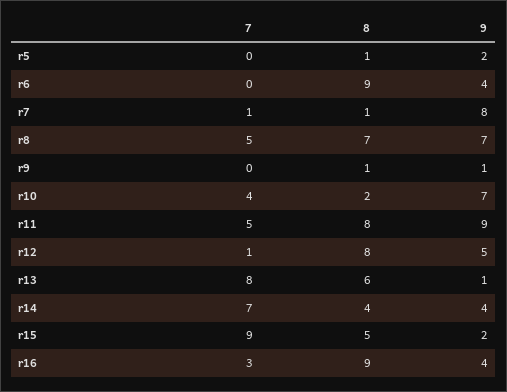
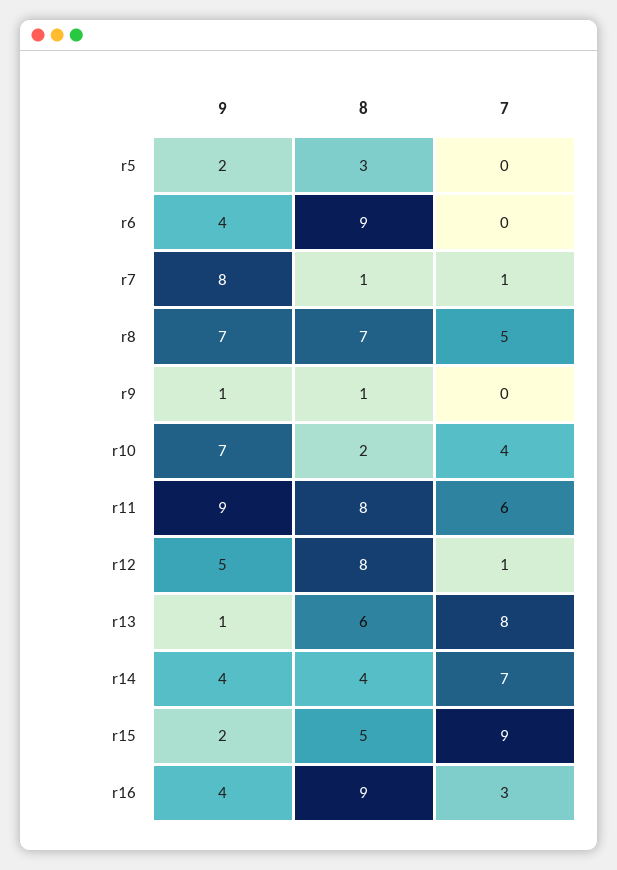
  {
    "7": {
      "r5": 0,
      "r6": 0,
      "r7": 1,
      "r8": 5,
      "r9": 0,
      "r10": 4,
-     "r11": 5,
+     "r11": 6,
      "r12": 1,
      "r13": 8,
      "r14": 7,
      "r15": 9,
      "r16": 3
    },
    "8": {
-     "r5": 1,
+     "r5": 3,
      "r6": 9,
      "r7": 1,
      "r8": 7,
      "r9": 1,
      "r10": 2,
      "r11": 8,
      "r12": 8,
      "r13": 6,
      "r14": 4,
      "r15": 5,
      "r16": 9
    },
    "9": {
      "r5": 2,
      "r6": 4,
      "r7": 8,
      "r8": 7,
      "r9": 1,
      "r10": 7,
      "r11": 9,
      "r12": 5,
      "r13": 1,
      "r14": 4,
      "r15": 2,
      "r16": 4
    }
  }

